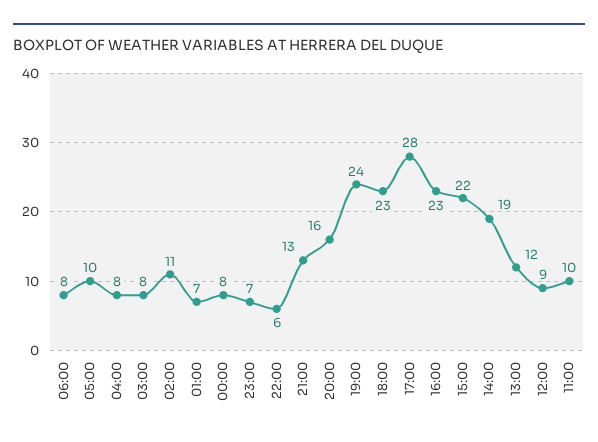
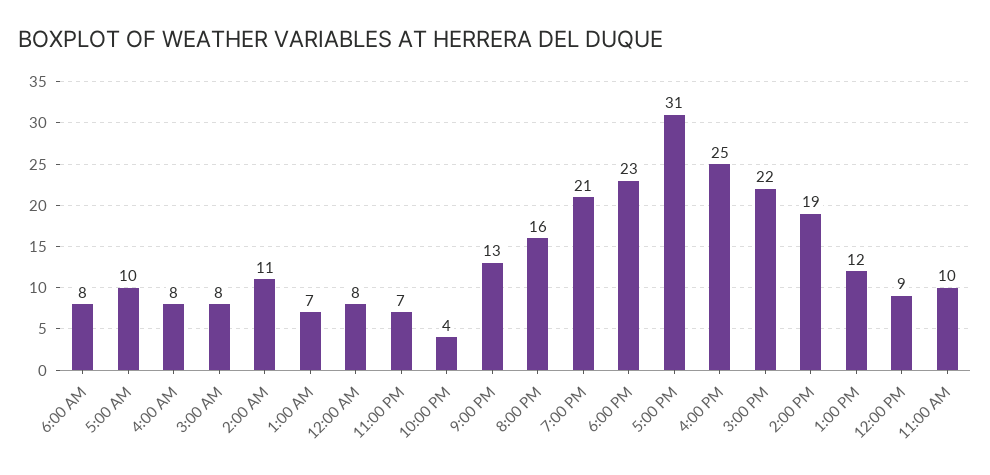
  {
    "06:00": 8,
    "05:00": 10,
    "04:00": 8,
    "03:00": 8,
    "02:00": 11,
    "01:00": 7,
    "00:00": 8,
    "23:00": 7,
-   "22:00": 6,
+   "22:00": 4,
    "21:00": 13,
    "20:00": 16,
-   "19:00": 24,
+   "19:00": 21,
    "18:00": 23,
-   "17:00": 28,
+   "17:00": 31,
-   "16:00": 23,
+   "16:00": 25,
    "15:00": 22,
    "14:00": 19,
    "13:00": 12,
    "12:00": 9,
    "11:00": 10
  }

